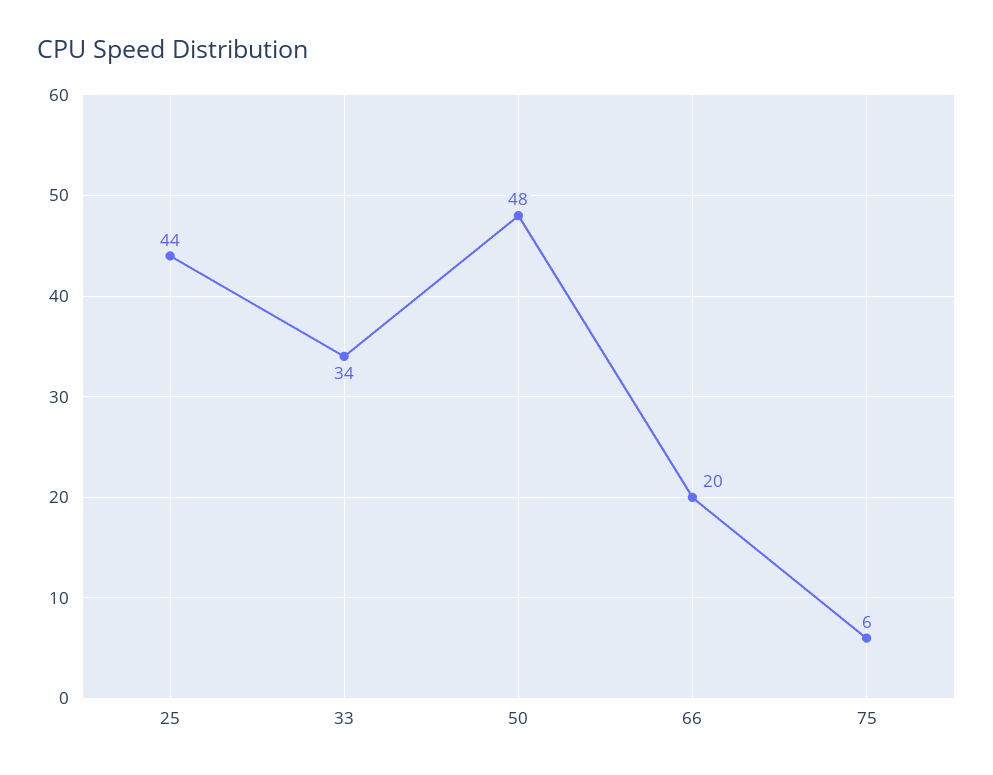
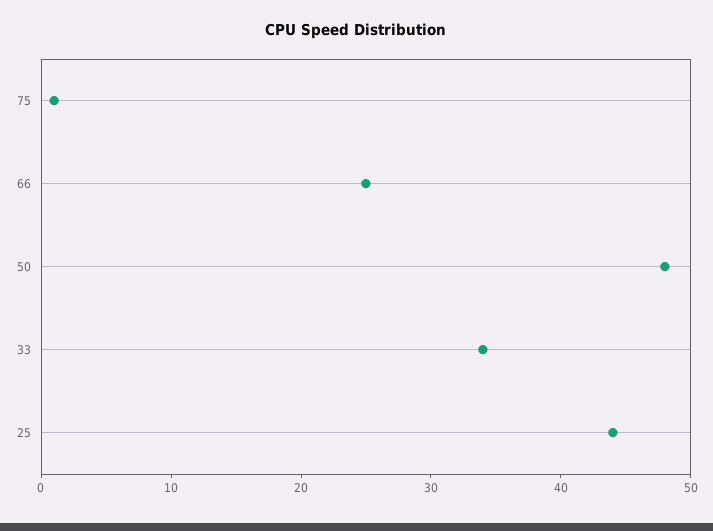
  {
    "25": 44,
    "33": 34,
    "50": 48,
-   "66": 20,
+   "66": 25,
-   "75": 6
+   "75": 1
  }

